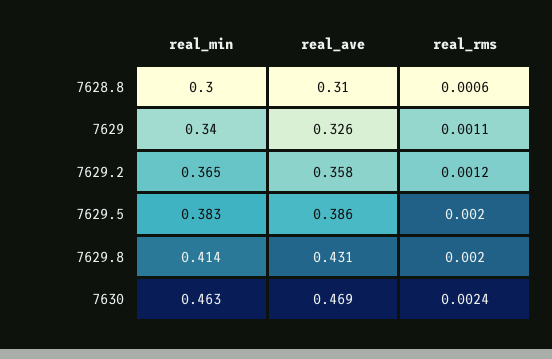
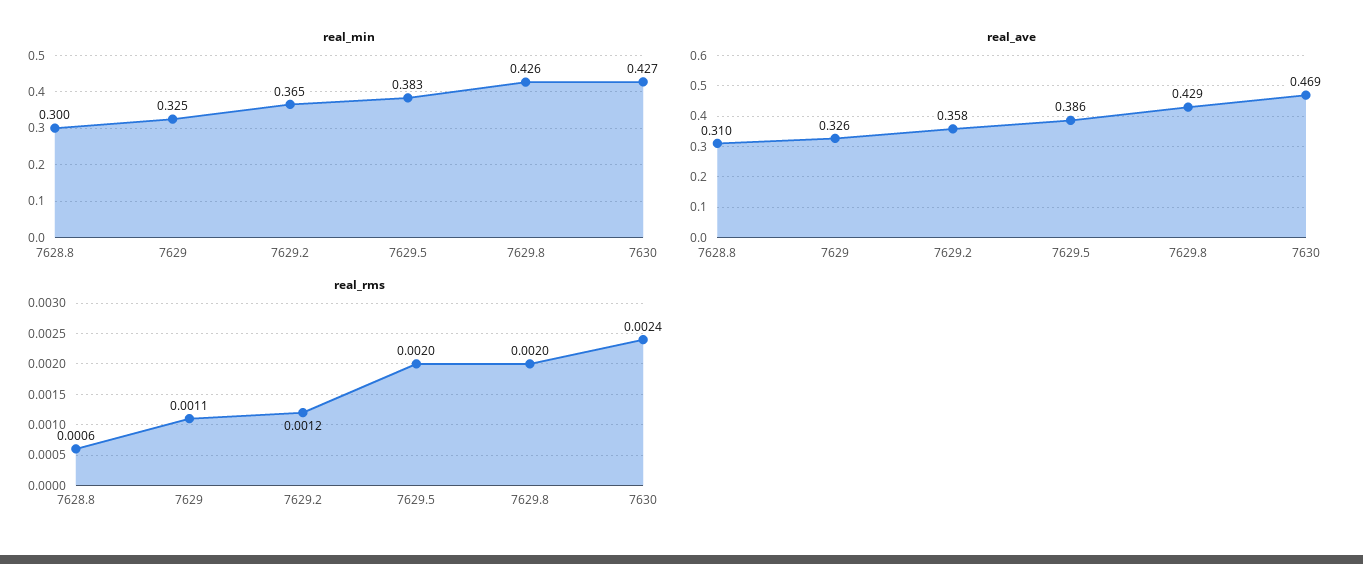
  {
    "real_min": {
      "7628.8": 0.3,
-     "7629": 0.34,
+     "7629": 0.325,
      "7629.2": 0.365,
      "7629.5": 0.383,
-     "7629.8": 0.414,
+     "7629.8": 0.426,
-     "7630": 0.463
+     "7630": 0.427
    },
    "real_ave": {
      "7628.8": 0.31,
      "7629": 0.326,
      "7629.2": 0.358,
      "7629.5": 0.386,
-     "7629.8": 0.431,
+     "7629.8": 0.429,
      "7630": 0.469
    },
    "real_rms": {
      "7628.8": 0.0006,
      "7629": 0.0011,
      "7629.2": 0.0012,
      "7629.5": 0.002,
      "7629.8": 0.002,
      "7630": 0.0024
    }
  }

